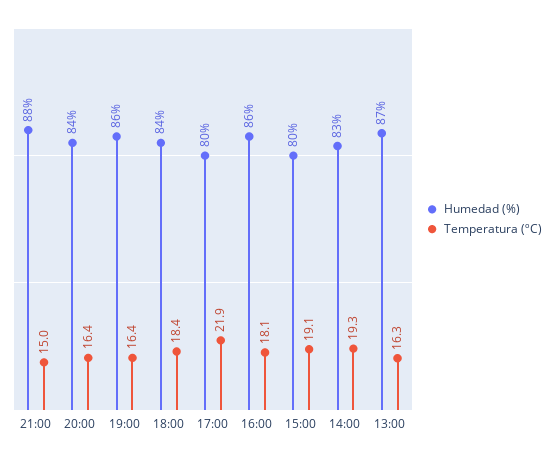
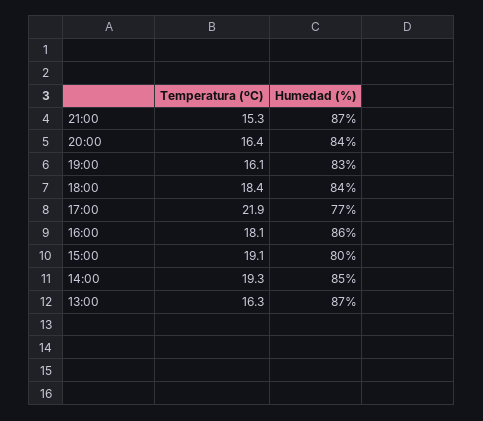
  {
    "Humedad (%)": {
-     "21:00": 88,
+     "21:00": 87,
      "20:00": 84,
-     "19:00": 86,
+     "19:00": 83,
      "18:00": 84,
-     "17:00": 80,
+     "17:00": 77,
      "16:00": 86,
      "15:00": 80,
-     "14:00": 83,
+     "14:00": 85,
      "13:00": 87
    },
    "Temperatura (ºC)": {
-     "21:00": 15,
+     "21:00": 15.3,
      "20:00": 16.4,
-     "19:00": 16.4,
+     "19:00": 16.1,
      "18:00": 18.4,
      "17:00": 21.9,
      "16:00": 18.1,
      "15:00": 19.1,
      "14:00": 19.3,
      "13:00": 16.3
    }
  }

